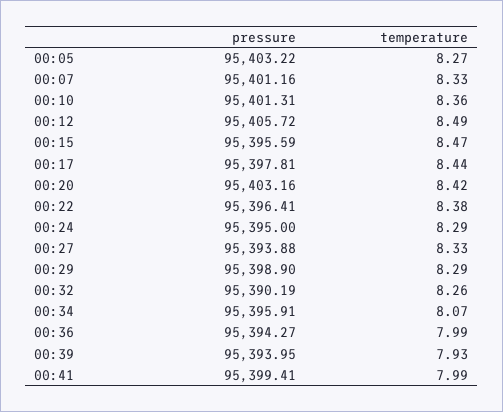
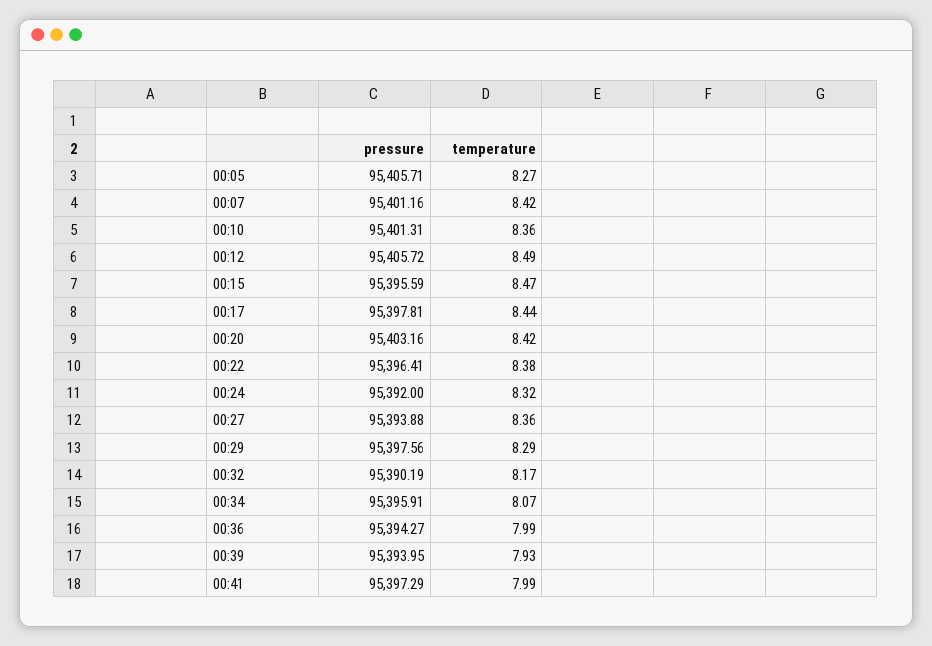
  {
    "pressure": {
-     "00:05": 95403.22,
+     "00:05": 95405.71,
      "00:07": 95401.16,
      "00:10": 95401.31,
      "00:12": 95405.72,
      "00:15": 95395.59,
      "00:17": 95397.81,
      "00:20": 95403.16,
      "00:22": 95396.41,
-     "00:24": 95395,
+     "00:24": 95392,
      "00:27": 95393.88,
-     "00:29": 95398.9,
+     "00:29": 95397.56,
      "00:32": 95390.19,
      "00:34": 95395.91,
      "00:36": 95394.27,
      "00:39": 95393.95,
-     "00:41": 95399.41
+     "00:41": 95397.29
    },
    "temperature": {
      "00:05": 8.27,
-     "00:07": 8.33,
+     "00:07": 8.42,
      "00:10": 8.36,
      "00:12": 8.49,
      "00:15": 8.47,
      "00:17": 8.44,
      "00:20": 8.42,
      "00:22": 8.38,
-     "00:24": 8.29,
+     "00:24": 8.32,
-     "00:27": 8.33,
+     "00:27": 8.36,
      "00:29": 8.29,
-     "00:32": 8.26,
+     "00:32": 8.17,
      "00:34": 8.07,
      "00:36": 7.99,
      "00:39": 7.93,
      "00:41": 7.99
    }
  }

